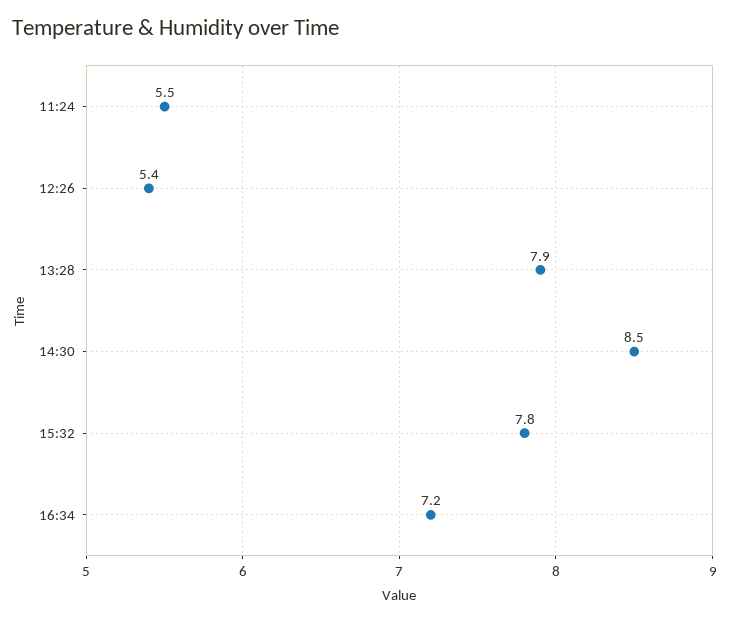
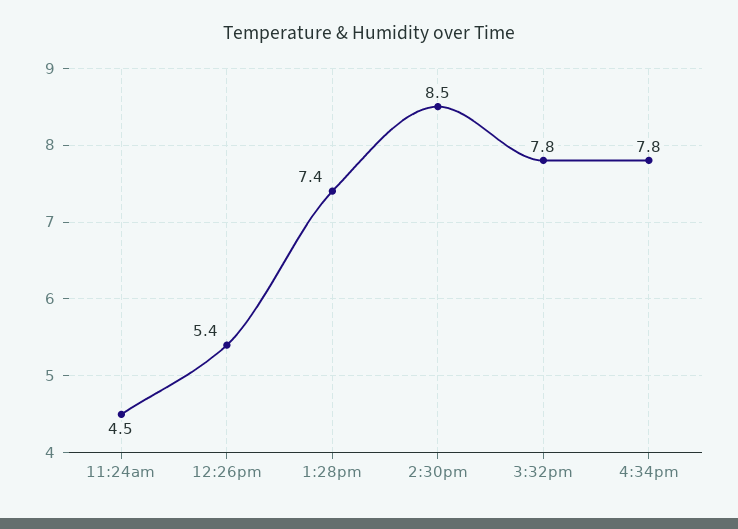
  {
-   "11:24": 5.5,
+   "11:24": 4.5,
    "12:26": 5.4,
-   "13:28": 7.9,
+   "13:28": 7.4,
    "14:30": 8.5,
    "15:32": 7.8,
-   "16:34": 7.2
+   "16:34": 7.8
  }

